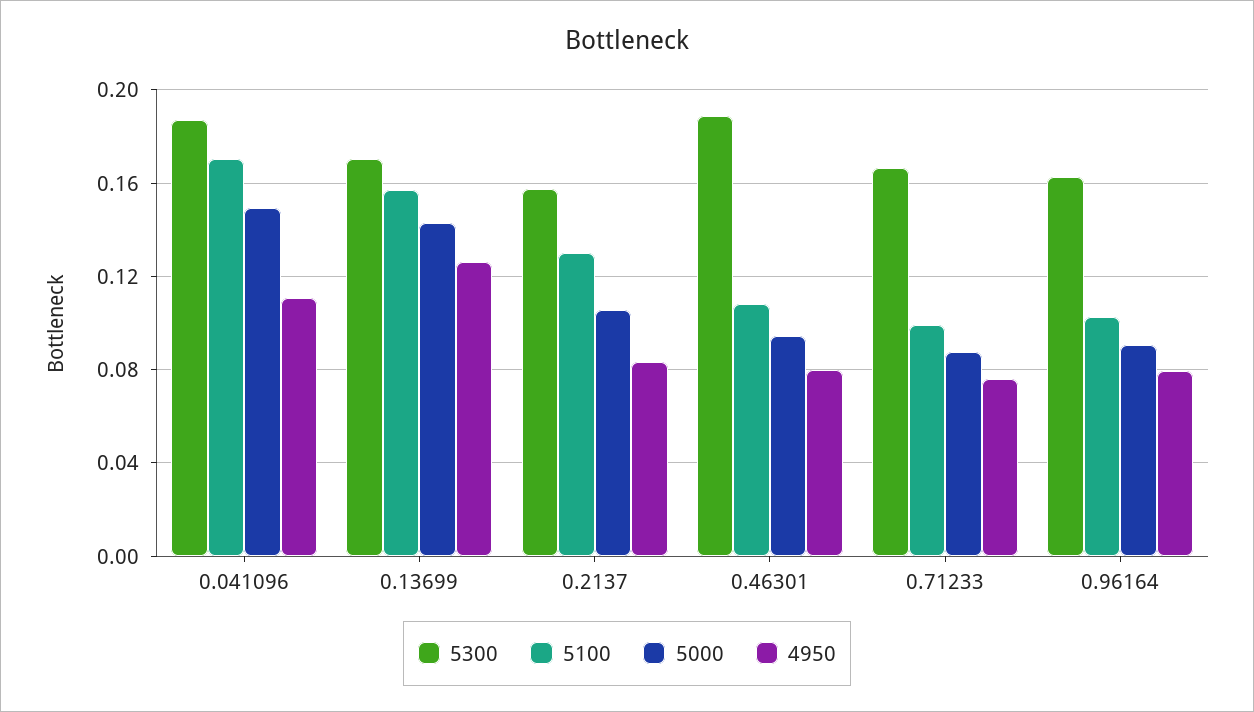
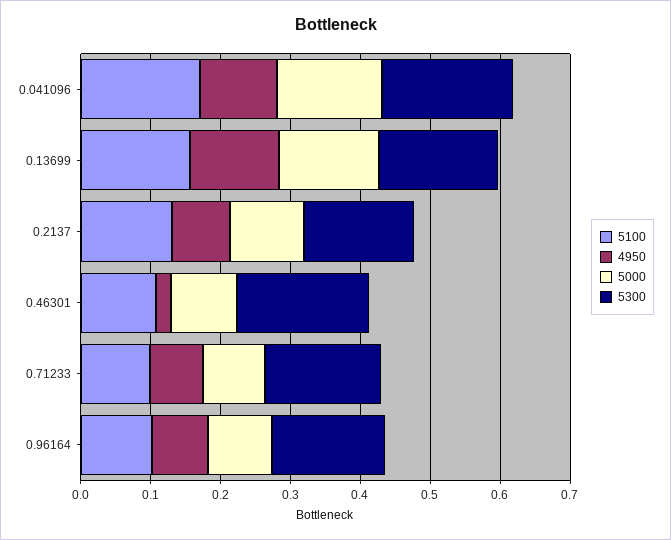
  {
    "5300": {
      "0.041096": 0.185,
      "0.13699": 0.17,
      "0.2137": 0.155,
      "0.46301": 0.19,
      "0.71233": 0.165,
      "0.96164": 0.165
    },
    "5100": {
      "0.041096": 0.17,
      "0.13699": 0.155,
      "0.2137": 0.13,
      "0.46301": 0.11,
      "0.71233": 0.1,
      "0.96164": 0.105
    },
    "5000": {
      "0.041096": 0.15,
      "0.13699": 0.145,
      "0.2137": 0.105,
      "0.46301": 0.095,
      "0.71233": 0.085,
      "0.96164": 0.09
    },
    "4950": {
      "0.041096": 0.11,
      "0.13699": 0.125,
      "0.2137": 0.085,
-     "0.46301": 0.08,
+     "0.46301": 0.02,
      "0.71233": 0.075,
      "0.96164": 0.08
    }
  }

